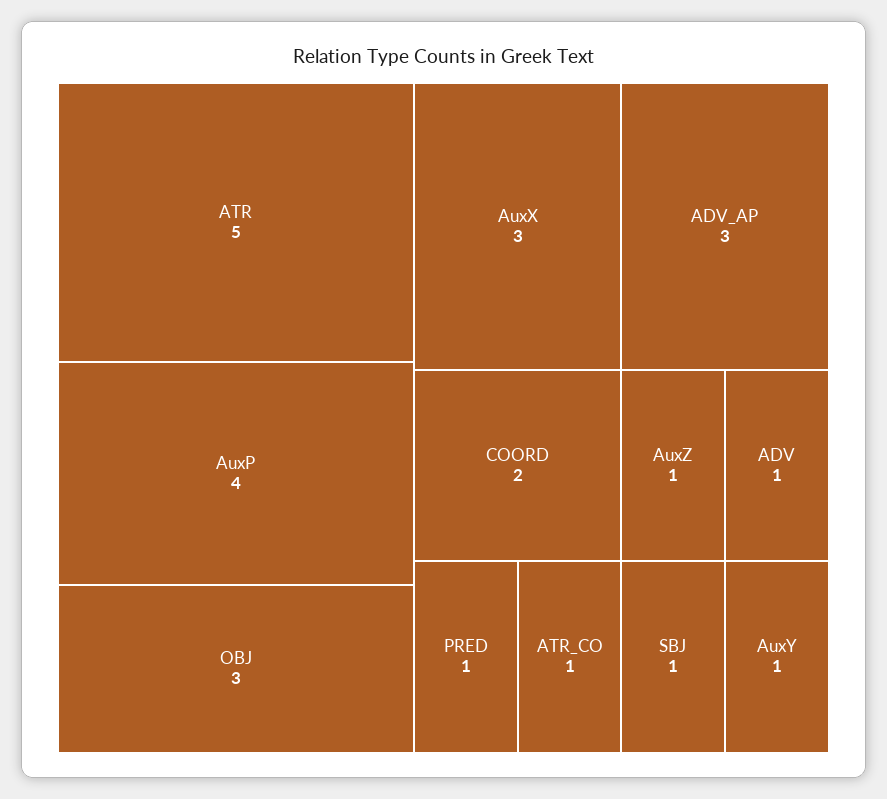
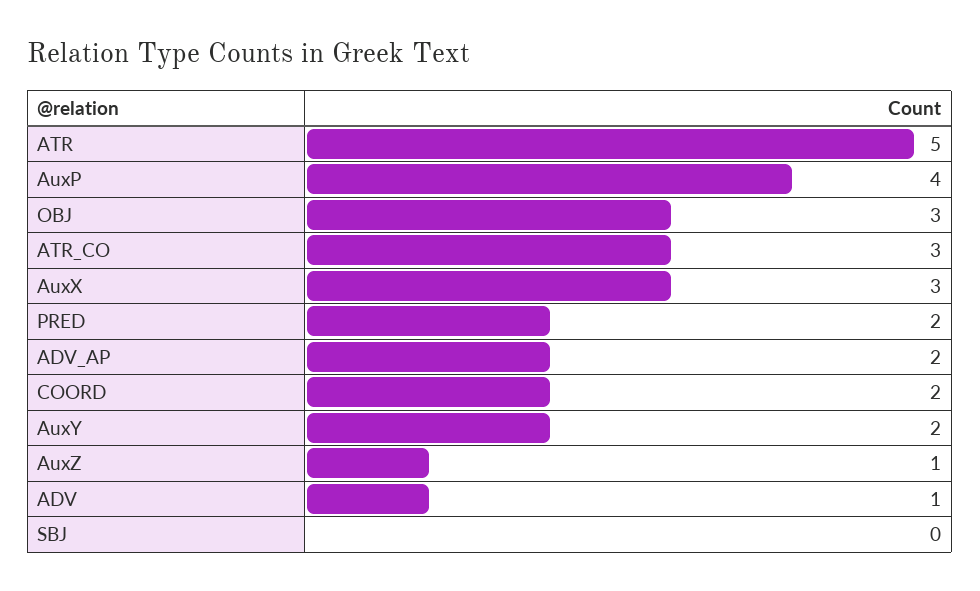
  {
    "ATR": 5,
    "AuxP": 4,
    "OBJ": 3,
    "AuxX": 3,
-   "ADV_AP": 3,
+   "ADV_AP": 2,
    "COORD": 2,
-   "PRED": 1,
+   "PRED": 2,
-   "ATR_CO": 1,
+   "ATR_CO": 3,
    "AuxZ": 1,
    "ADV": 1,
-   "SBJ": 1,
+   "SBJ": 0,
-   "AuxY": 1
+   "AuxY": 2
  }

